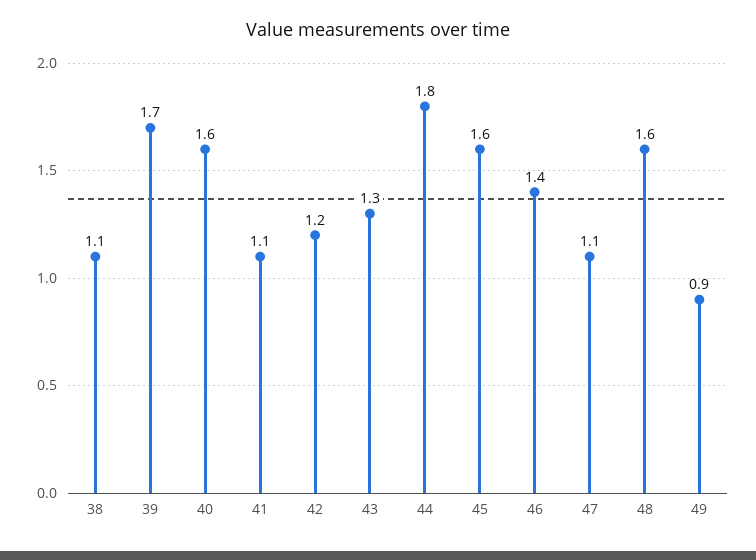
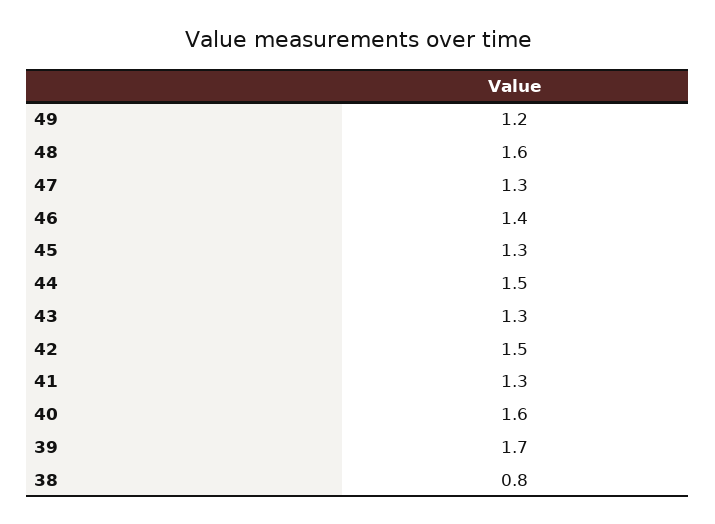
  {
-   "38": 1.1,
+   "38": 0.8,
    "39": 1.7,
    "40": 1.6,
-   "41": 1.1,
+   "41": 1.3,
-   "42": 1.2,
+   "42": 1.5,
    "43": 1.3,
-   "44": 1.8,
+   "44": 1.5,
-   "45": 1.6,
+   "45": 1.3,
    "46": 1.4,
-   "47": 1.1,
+   "47": 1.3,
    "48": 1.6,
-   "49": 0.9
+   "49": 1.2
  }

